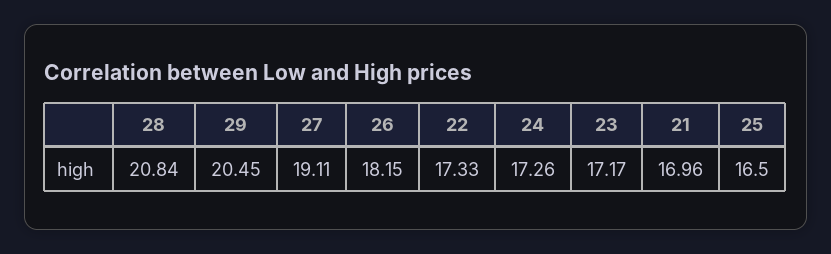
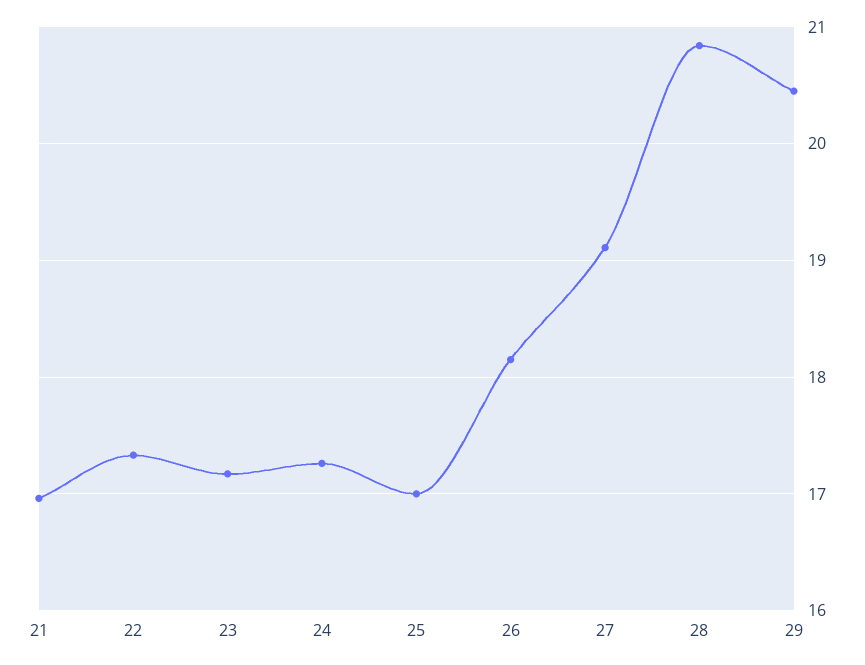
  {
    "28": 20.84,
    "29": 20.45,
    "27": 19.11,
    "26": 18.15,
    "22": 17.33,
    "24": 17.26,
    "23": 17.17,
    "21": 16.96,
-   "25": 16.5
+   "25": 17
  }

